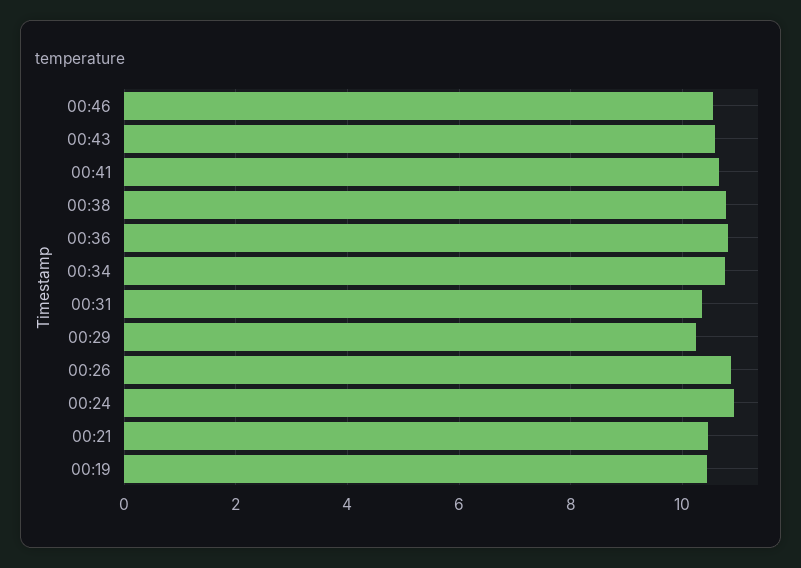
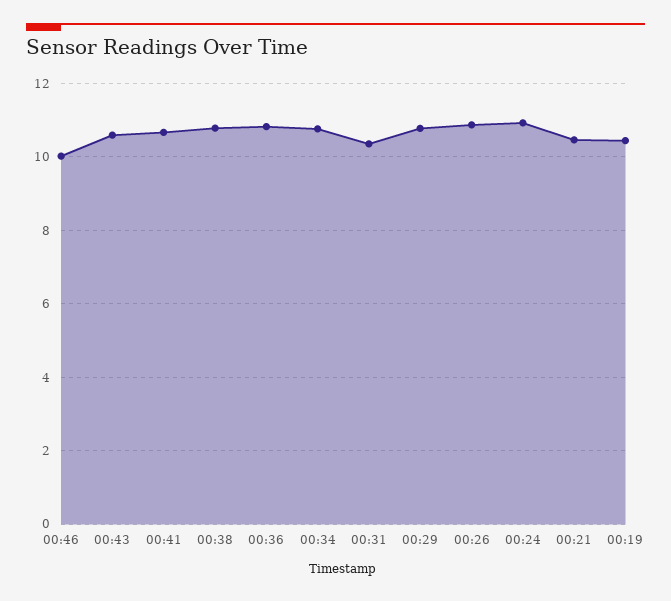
  {
-   "00:46": 10.6,
+   "00:46": 10,
    "00:43": 10.6,
    "00:41": 10.6,
    "00:38": 10.8,
    "00:36": 10.8,
    "00:34": 10.8,
    "00:31": 10.4,
-   "00:29": 10.2,
+   "00:29": 10.8,
    "00:26": 10.8,
    "00:24": 11,
    "00:21": 10.4,
    "00:19": 10.4
  }

